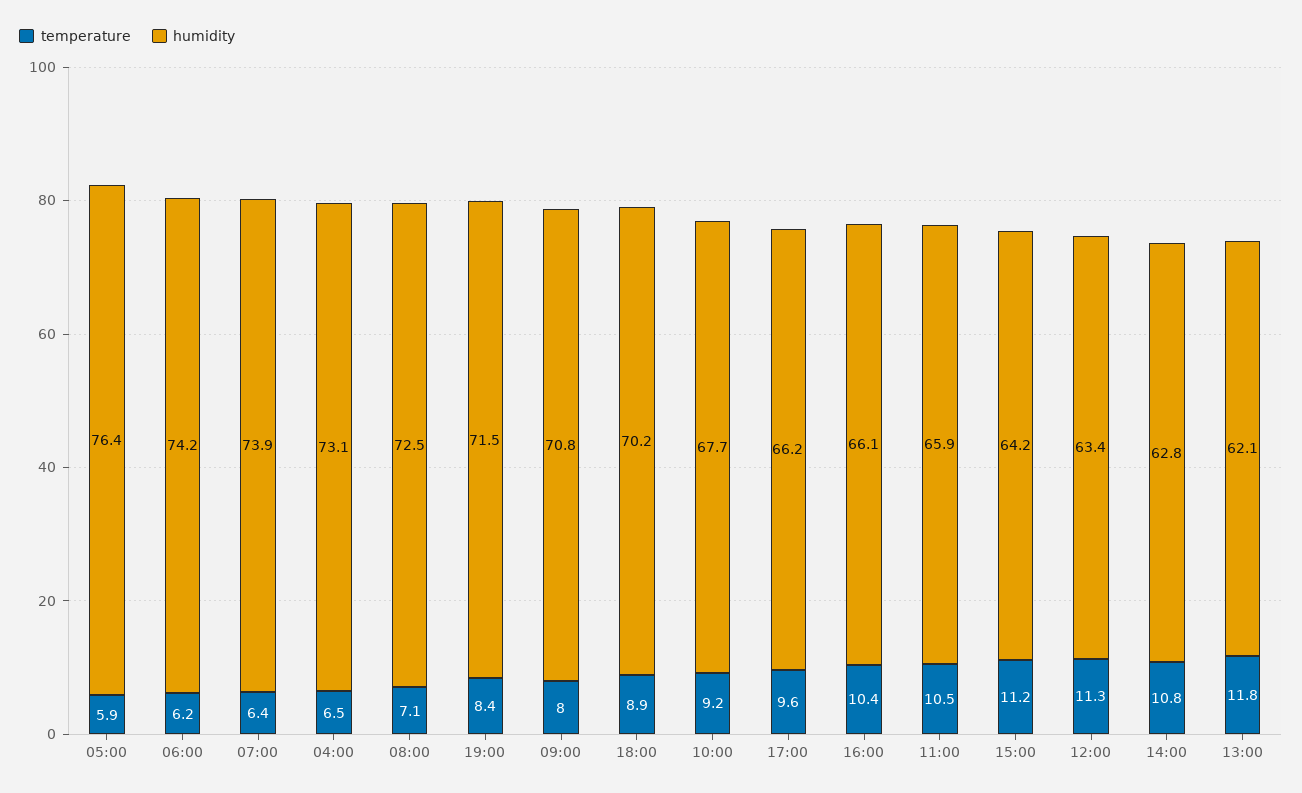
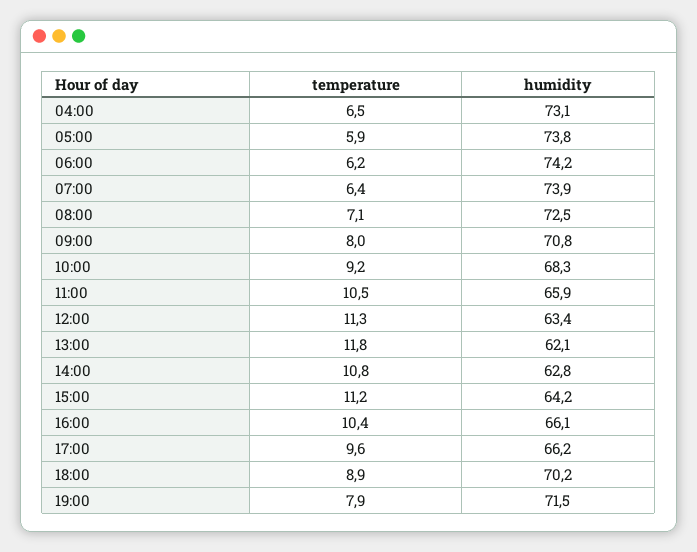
  {
    "temperature": {
      "05:00": 5.9,
      "06:00": 6.2,
      "07:00": 6.4,
      "04:00": 6.5,
      "08:00": 7.1,
-     "19:00": 8.4,
+     "19:00": 7.9,
      "09:00": 8,
      "18:00": 8.9,
      "10:00": 9.2,
      "17:00": 9.6,
      "16:00": 10.4,
      "11:00": 10.5,
      "15:00": 11.2,
      "12:00": 11.3,
      "14:00": 10.8,
      "13:00": 11.8
    },
    "humidity": {
-     "05:00": 76.4,
+     "05:00": 73.8,
      "06:00": 74.2,
      "07:00": 73.9,
      "04:00": 73.1,
      "08:00": 72.5,
      "19:00": 71.5,
      "09:00": 70.8,
      "18:00": 70.2,
-     "10:00": 67.7,
+     "10:00": 68.3,
      "17:00": 66.2,
      "16:00": 66.1,
      "11:00": 65.9,
      "15:00": 64.2,
      "12:00": 63.4,
      "14:00": 62.8,
      "13:00": 62.1
    }
  }

